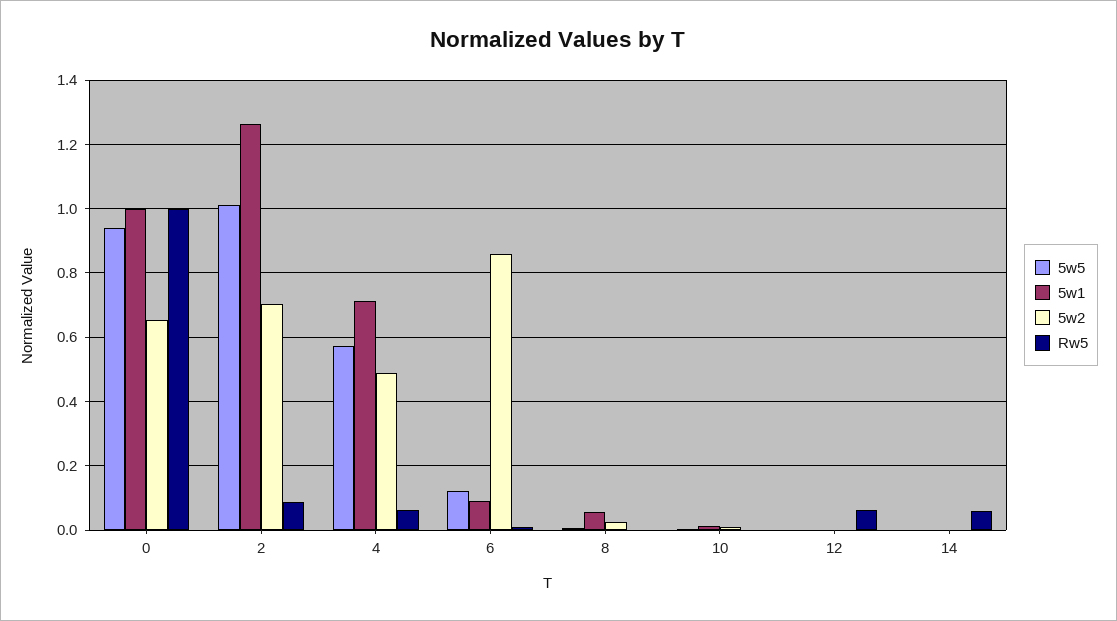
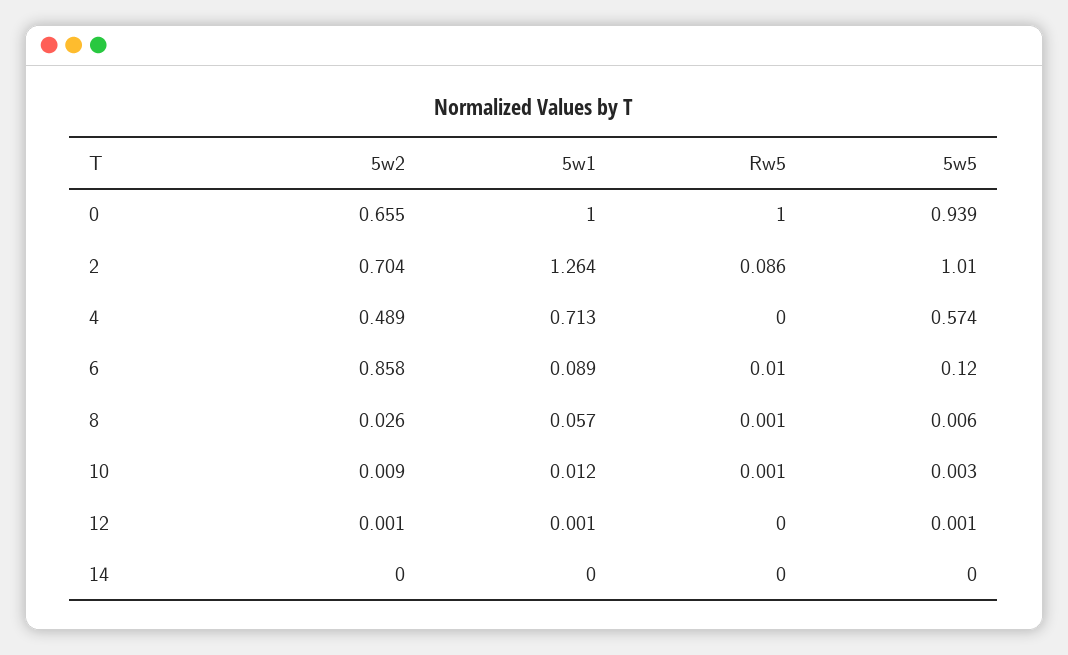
  {
    "5w5": {
      "0": 0.939,
      "2": 1.01,
      "4": 0.574,
      "6": 0.12,
      "8": 0.006,
      "10": 0.003,
      "12": 0.001,
      "14": 0
    },
    "5w1": {
      "0": 1,
      "2": 1.264,
      "4": 0.713,
      "6": 0.089,
      "8": 0.057,
      "10": 0.012,
      "12": 0.001,
      "14": 0
    },
    "5w2": {
      "0": 0.655,
      "2": 0.704,
      "4": 0.489,
      "6": 0.858,
      "8": 0.026,
      "10": 0.009,
      "12": 0.001,
      "14": 0
    },
    "Rw5": {
      "0": 1,
      "2": 0.086,
-     "4": 0.06,
+     "4": 0,
      "6": 0.01,
      "8": 0.001,
      "10": 0.001,
-     "12": 0.06,
+     "12": 0,
-     "14": 0.06
+     "14": 0
    }
  }

